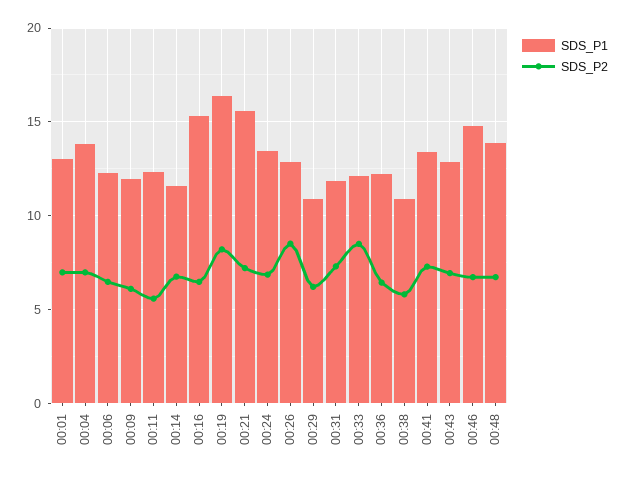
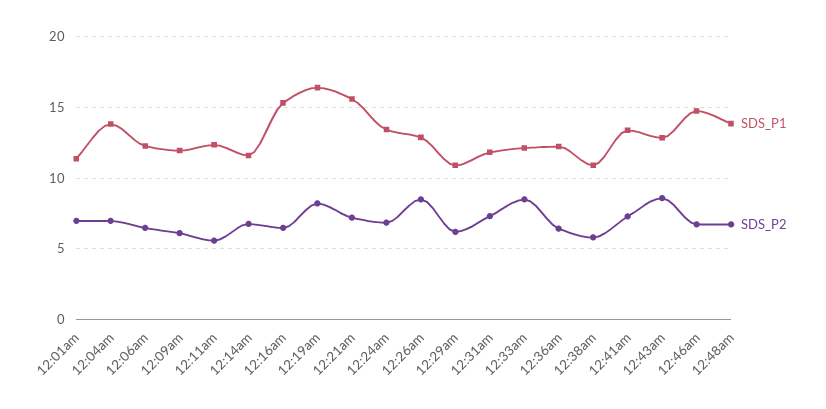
  {
    "SDS_P1": {
-     "00:01": 13,
+     "00:01": 11.5,
      "00:04": 14,
      "00:06": 12.5,
      "00:09": 12,
      "00:11": 12.5,
      "00:14": 11.5,
      "00:16": 15.5,
      "00:19": 16.5,
      "00:21": 15.5,
      "00:24": 13.5,
      "00:26": 13,
      "00:29": 11,
      "00:31": 12,
      "00:33": 12,
      "00:36": 12,
      "00:38": 11,
      "00:41": 13.5,
      "00:43": 13,
      "00:46": 15,
      "00:48": 14
    },
    "SDS_P2": {
      "00:01": 7,
      "00:04": 7,
      "00:06": 6.5,
      "00:09": 6,
      "00:11": 5.5,
      "00:14": 7,
      "00:16": 6.5,
      "00:19": 8,
      "00:21": 7,
      "00:24": 7,
      "00:26": 8.5,
      "00:29": 6,
      "00:31": 7.5,
      "00:33": 8.5,
      "00:36": 6.5,
      "00:38": 6,
      "00:41": 7.5,
-     "00:43": 7,
+     "00:43": 8.5,
      "00:46": 6.5,
      "00:48": 6.5
    }
  }

